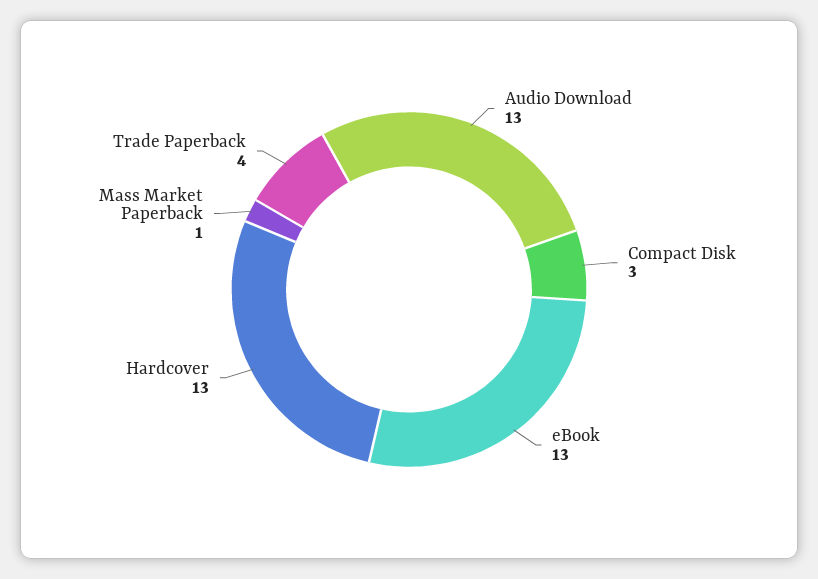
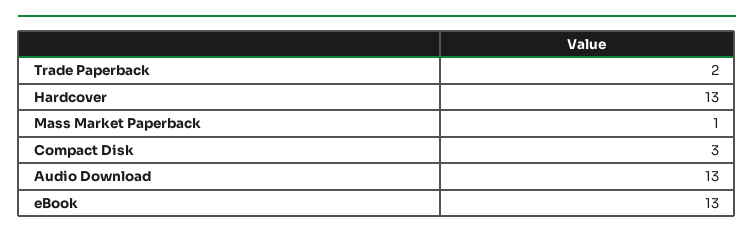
  {
    "Audio Download": 13,
    "Compact Disk": 3,
    "eBook": 13,
    "Hardcover": 13,
    "Mass Market Paperback": 1,
-   "Trade Paperback": 4
+   "Trade Paperback": 2
  }

